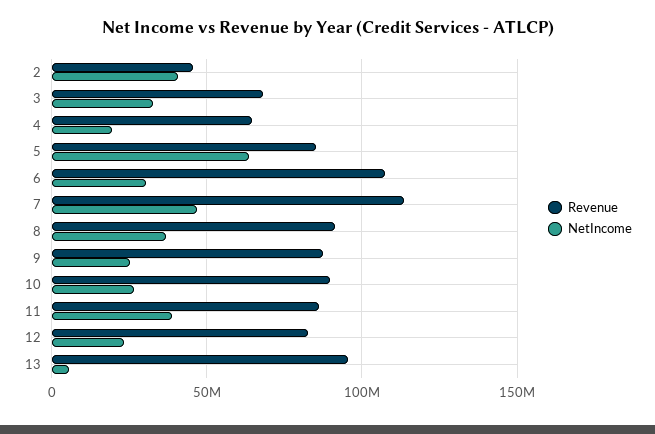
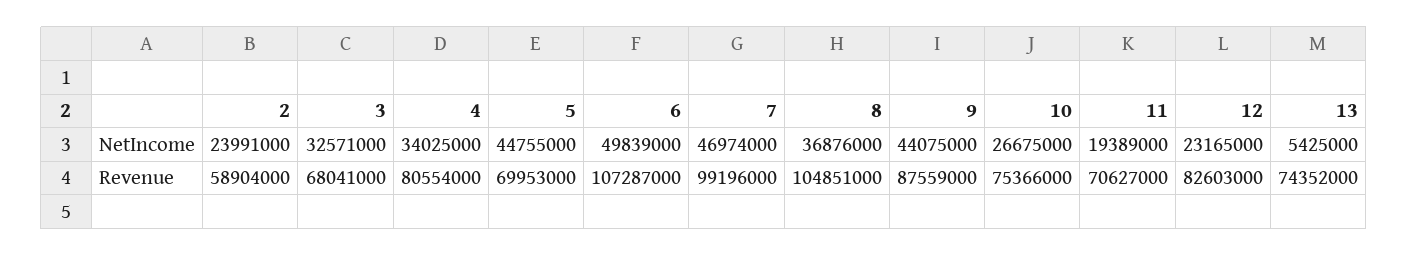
  {
    "Revenue": {
-     "2": 45000000,
+     "2": 58904000,
      "3": 68041000,
-     "4": 65000000,
+     "4": 80554000,
-     "5": 85000000,
+     "5": 69953000,
      "6": 107287000,
-     "7": 115000000,
+     "7": 99196000,
-     "8": 90000000,
+     "8": 104851000,
      "9": 87559000,
-     "10": 90000000,
+     "10": 75366000,
-     "11": 85000000,
+     "11": 70627000,
      "12": 82603000,
-     "13": 95000000
+     "13": 74352000
    },
    "NetIncome": {
-     "2": 40000000,
+     "2": 23991000,
      "3": 32571000,
-     "4": 20000000,
+     "4": 34025000,
-     "5": 65000000,
+     "5": 44755000,
-     "6": 30000000,
+     "6": 49839000,
      "7": 46974000,
      "8": 36876000,
-     "9": 25000000,
+     "9": 44075000,
      "10": 26675000,
-     "11": 40000000,
+     "11": 19389000,
      "12": 23165000,
      "13": 5425000
    }
  }

